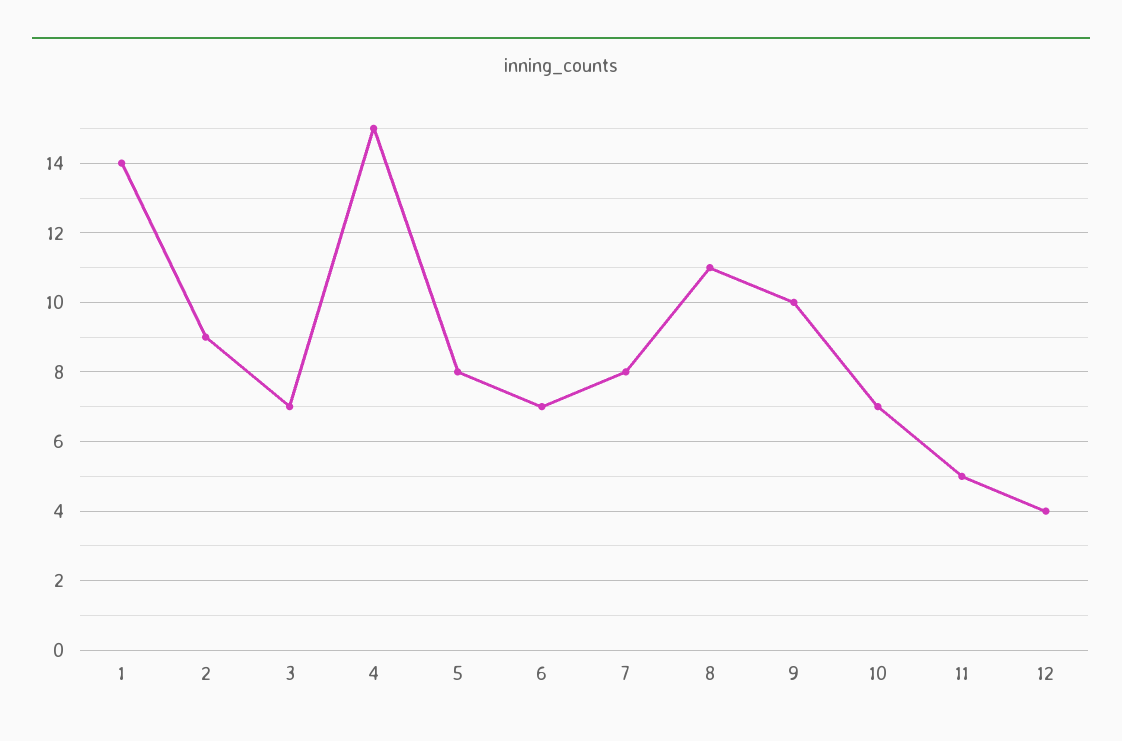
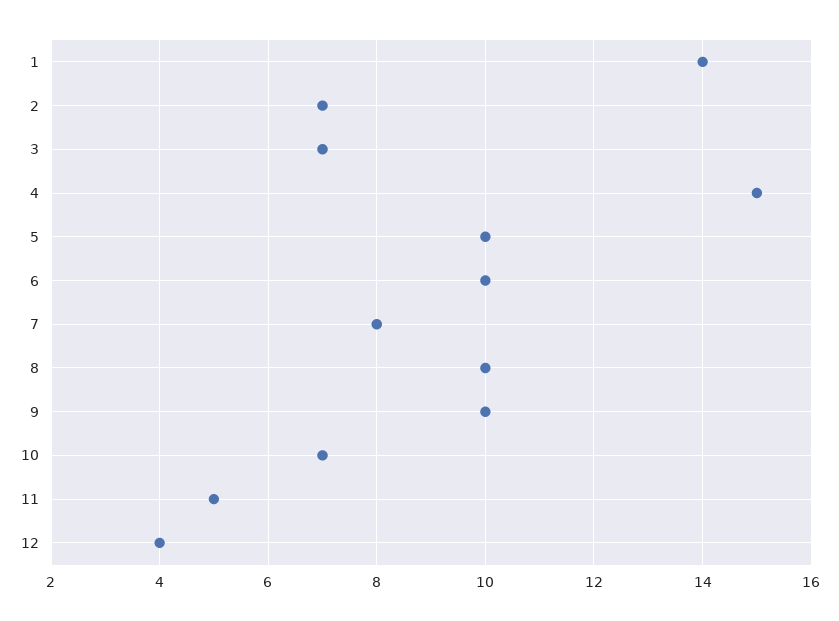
  {
    "1": 14,
-   "2": 9,
+   "2": 7,
    "3": 7,
    "4": 15,
-   "5": 8,
+   "5": 10,
-   "6": 7,
+   "6": 10,
    "7": 8,
-   "8": 11,
+   "8": 10,
    "9": 10,
    "10": 7,
    "11": 5,
    "12": 4
  }

